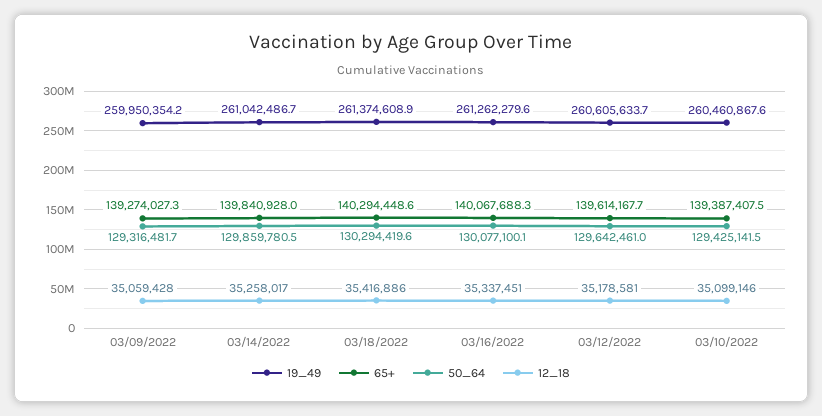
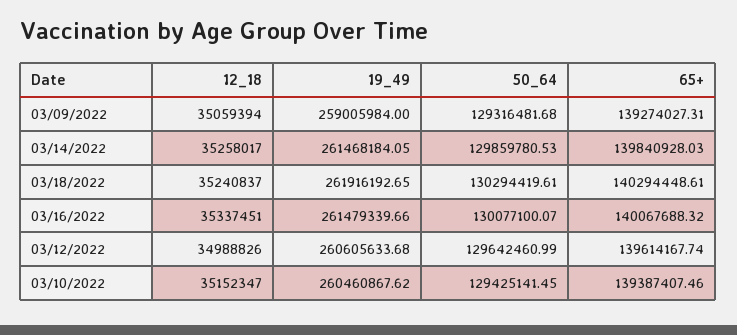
  {
    "19_49": {
-     "03/09/2022": 259950354.2,
+     "03/09/2022": 259005984,
-     "03/14/2022": 261042486.7,
+     "03/14/2022": 261468184.05,
-     "03/18/2022": 261374608.9,
+     "03/18/2022": 261916192.65,
-     "03/16/2022": 261262279.6,
+     "03/16/2022": 261479339.66,
      "03/12/2022": 260605633.68,
      "03/10/2022": 260460867.62
    },
    "65+": {
      "03/09/2022": 139274027.31,
      "03/14/2022": 139840928.03,
      "03/18/2022": 140294448.61,
      "03/16/2022": 140067688.32,
      "03/12/2022": 139614167.74,
      "03/10/2022": 139387407.46
    },
    "50_64": {
      "03/09/2022": 129316481.68,
      "03/14/2022": 129859780.53,
      "03/18/2022": 130294419.61,
      "03/16/2022": 130077100.07,
      "03/12/2022": 129642460.99,
      "03/10/2022": 129425141.45
    },
    "12_18": {
-     "03/09/2022": 35059428,
+     "03/09/2022": 35059394,
      "03/14/2022": 35258017,
-     "03/18/2022": 35416886,
+     "03/18/2022": 35240837,
      "03/16/2022": 35337451,
-     "03/12/2022": 35178581,
+     "03/12/2022": 34988826,
-     "03/10/2022": 35099146
+     "03/10/2022": 35152347
    }
  }

